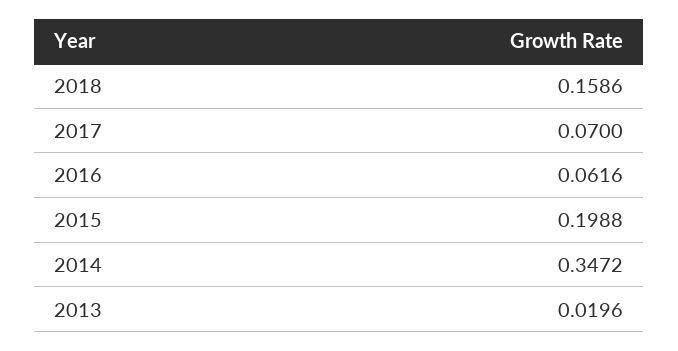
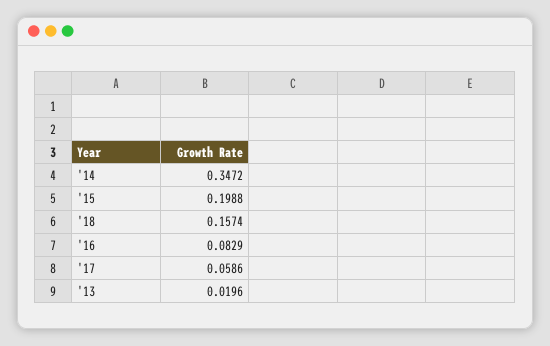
  {
-   "2018": 0.1586,
+   "2018": 0.1574,
-   "2017": 0.07,
+   "2017": 0.0586,
-   "2016": 0.0616,
+   "2016": 0.0829,
    "2015": 0.1988,
    "2014": 0.3472,
    "2013": 0.0196
  }

